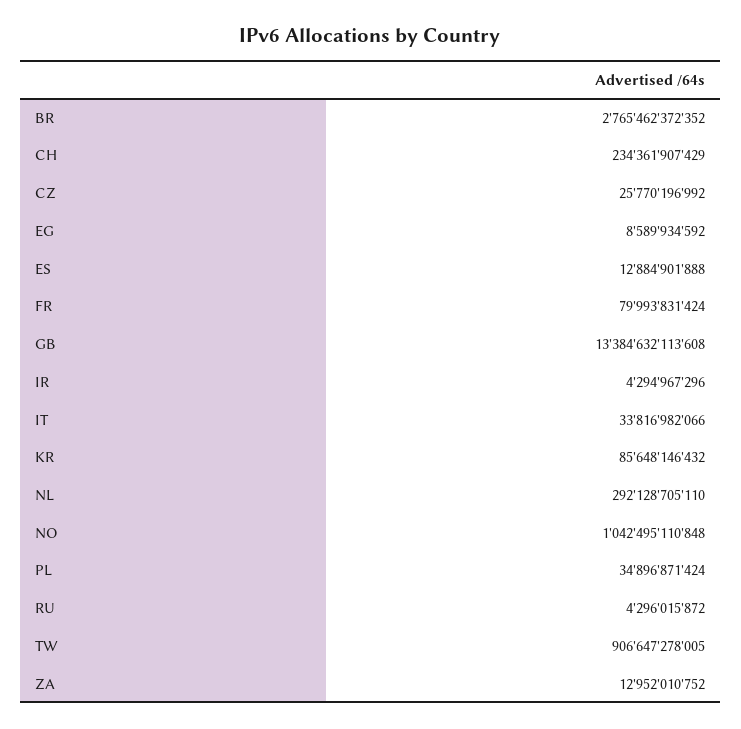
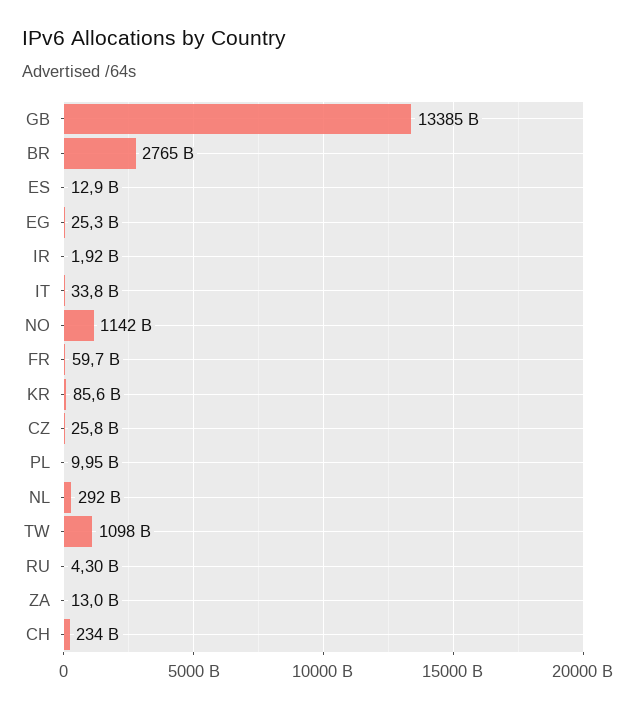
  {
    "BR": 2765462372352,
    "CH": 234361907429,
    "CZ": 25770196992,
-   "EG": 8589934592,
+   "EG": 25300000000,
    "ES": 12884901888,
-   "FR": 79993831424,
+   "FR": 59700000000,
    "GB": 13384632113608,
-   "IR": 4294967296,
+   "IR": 1920000000,
    "IT": 33816982066,
    "KR": 85648146432,
    "NL": 292128705110,
-   "NO": 1042495110848,
+   "NO": 1142000000000,
-   "PL": 34896871424,
+   "PL": 9950000000,
    "RU": 4296015872,
-   "TW": 906647278005,
+   "TW": 1098000000000,
    "ZA": 12952010752
  }

